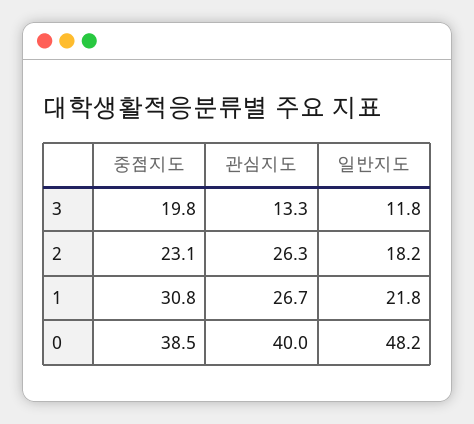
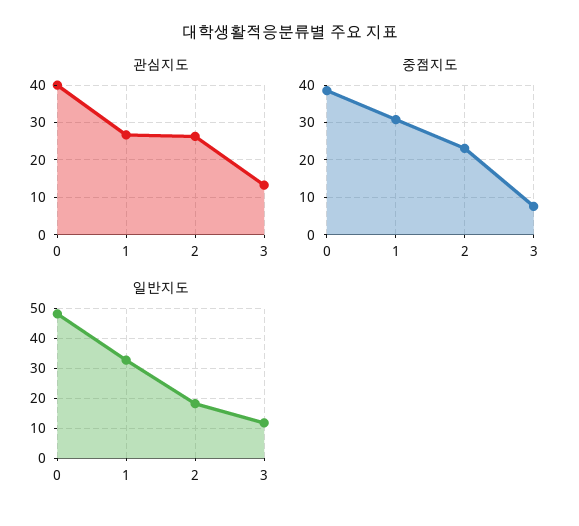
  {
    "중점지도": {
-     "3": 19.8,
+     "3": 8,
      "2": 23.1,
      "1": 30.8,
      "0": 38.5
    },
    "관심지도": {
      "3": 13.3,
      "2": 26.3,
      "1": 26.7,
      "0": 40
    },
    "일반지도": {
      "3": 11.8,
      "2": 18.2,
-     "1": 21.8,
+     "1": 32.5,
      "0": 48.2
    }
  }

